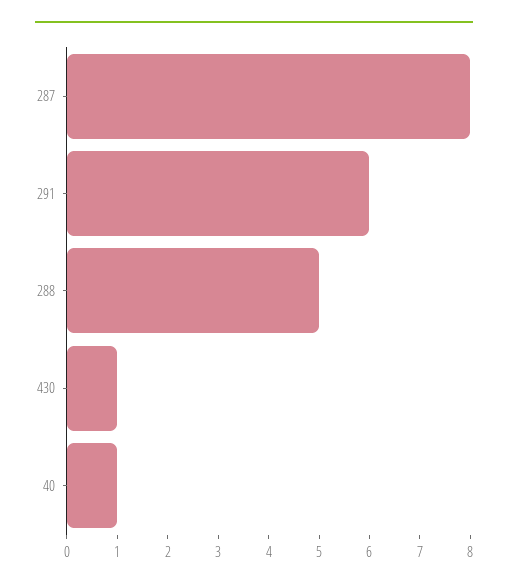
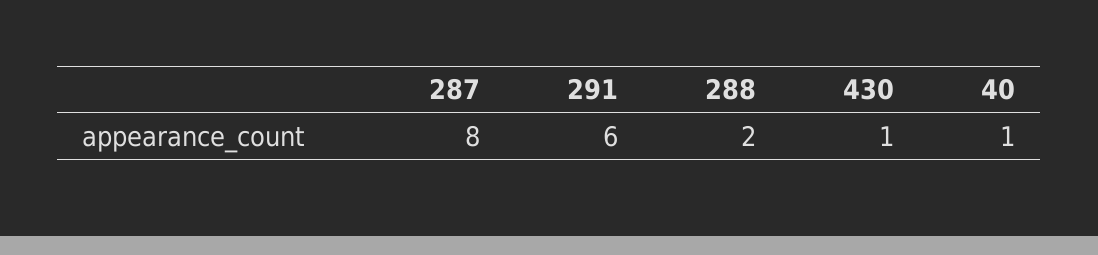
  {
    "287": 8,
    "291": 6,
-   "288": 5,
+   "288": 2,
    "430": 1,
    "40": 1
  }

